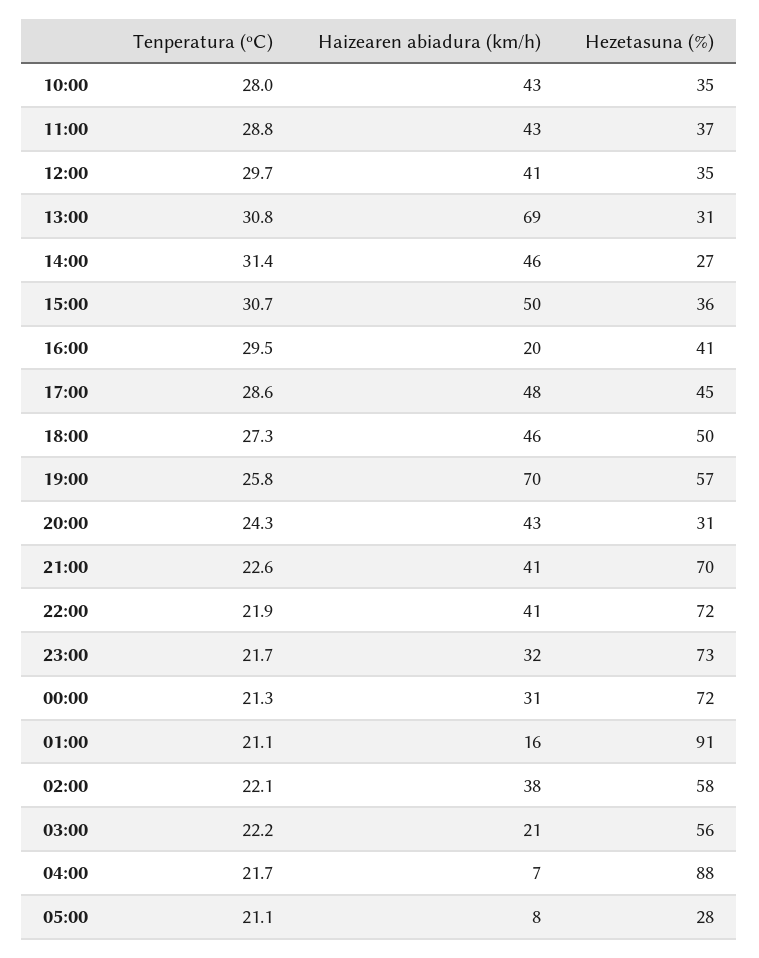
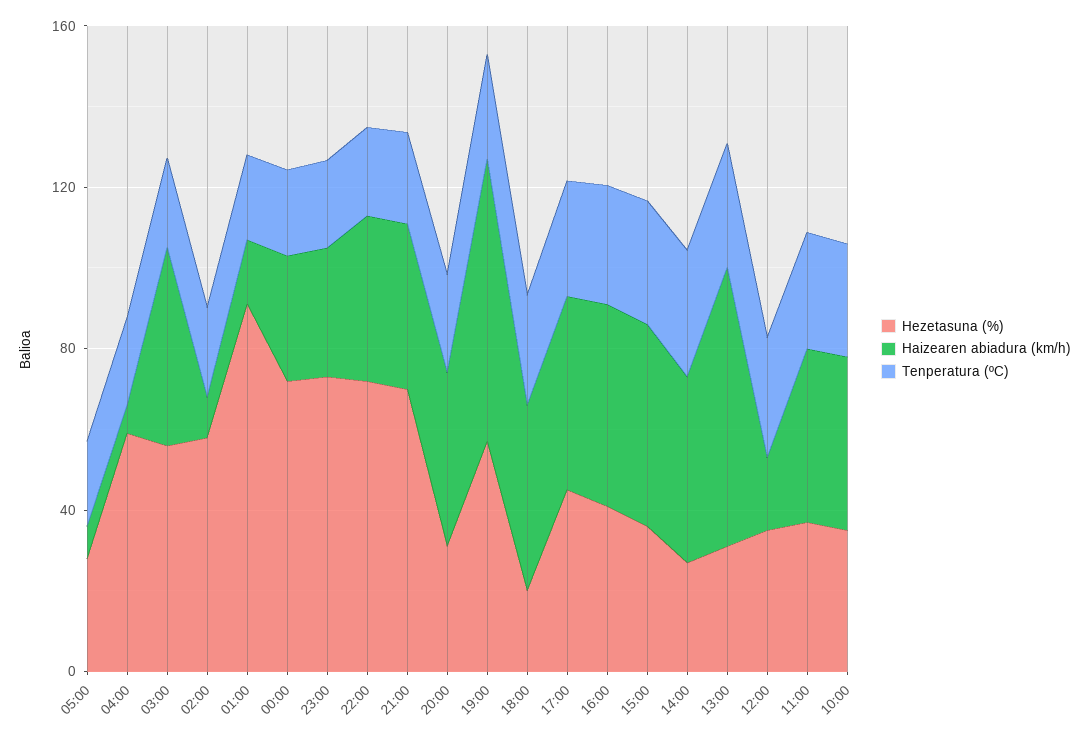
  {
    "Tenperatura (ºC)": {
      "10:00": 28,
      "11:00": 28.8,
      "12:00": 29.7,
      "13:00": 30.8,
      "14:00": 31.4,
      "15:00": 30.7,
      "16:00": 29.5,
      "17:00": 28.6,
      "18:00": 27.3,
      "19:00": 25.8,
      "20:00": 24.3,
      "21:00": 22.6,
      "22:00": 21.9,
      "23:00": 21.7,
      "00:00": 21.3,
      "01:00": 21.1,
      "02:00": 22.1,
      "03:00": 22.2,
      "04:00": 21.7,
      "05:00": 21.1
    },
    "Haizearen abiadura (km/h)": {
      "10:00": 43,
      "11:00": 43,
-     "12:00": 41,
+     "12:00": 20,
      "13:00": 69,
      "14:00": 46,
      "15:00": 50,
-     "16:00": 20,
+     "16:00": 50,
      "17:00": 48,
      "18:00": 46,
      "19:00": 70,
      "20:00": 43,
      "21:00": 41,
      "22:00": 41,
      "23:00": 32,
      "00:00": 31,
      "01:00": 16,
-     "02:00": 38,
+     "02:00": 10,
-     "03:00": 21,
+     "03:00": 50,
      "04:00": 7,
      "05:00": 8
    },
    "Hezetasuna (%)": {
      "10:00": 35,
      "11:00": 37,
      "12:00": 35,
      "13:00": 31,
      "14:00": 27,
      "15:00": 36,
      "16:00": 41,
      "17:00": 45,
-     "18:00": 50,
+     "18:00": 20,
      "19:00": 57,
      "20:00": 31,
      "21:00": 70,
      "22:00": 72,
      "23:00": 73,
      "00:00": 72,
      "01:00": 91,
      "02:00": 58,
      "03:00": 56,
-     "04:00": 88,
+     "04:00": 60,
      "05:00": 28
    }
  }

